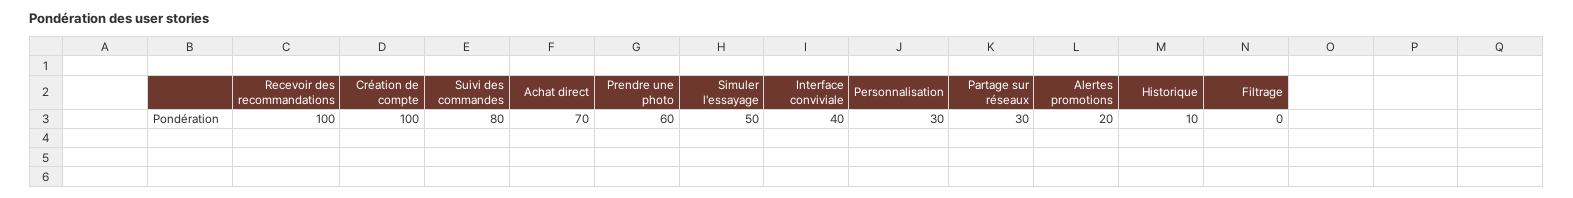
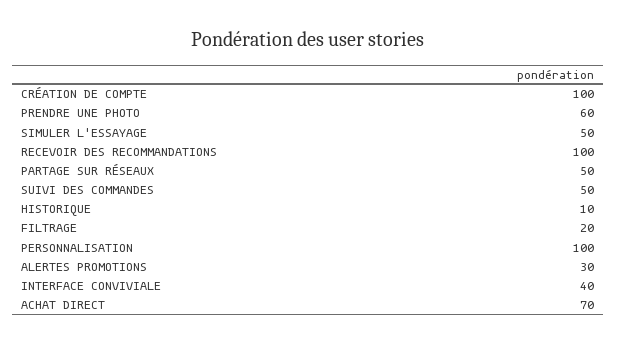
  {
    "Recevoir des recommandations": 100,
    "Création de compte": 100,
-   "Suivi des commandes": 80,
+   "Suivi des commandes": 50,
    "Achat direct": 70,
    "Prendre une photo": 60,
    "Simuler l'essayage": 50,
    "Interface conviviale": 40,
-   "Personnalisation": 30,
+   "Personnalisation": 100,
-   "Partage sur réseaux": 30,
+   "Partage sur réseaux": 50,
-   "Alertes promotions": 20,
+   "Alertes promotions": 30,
    "Historique": 10,
-   "Filtrage": 0
+   "Filtrage": 20
  }

